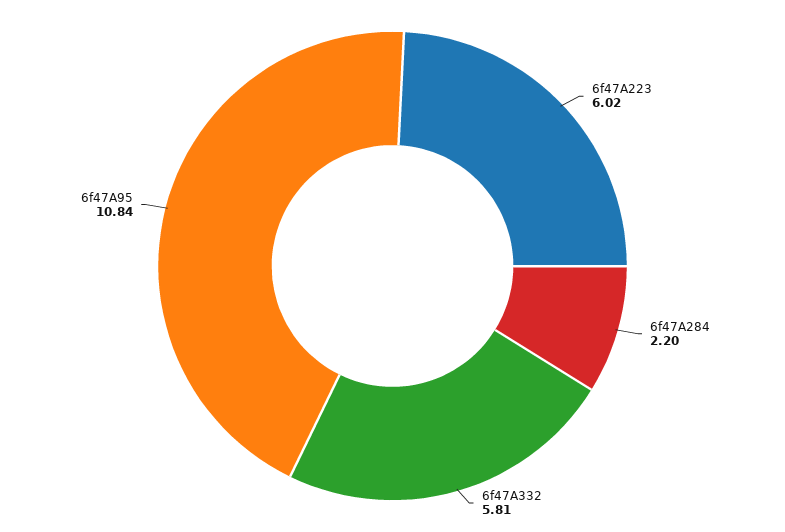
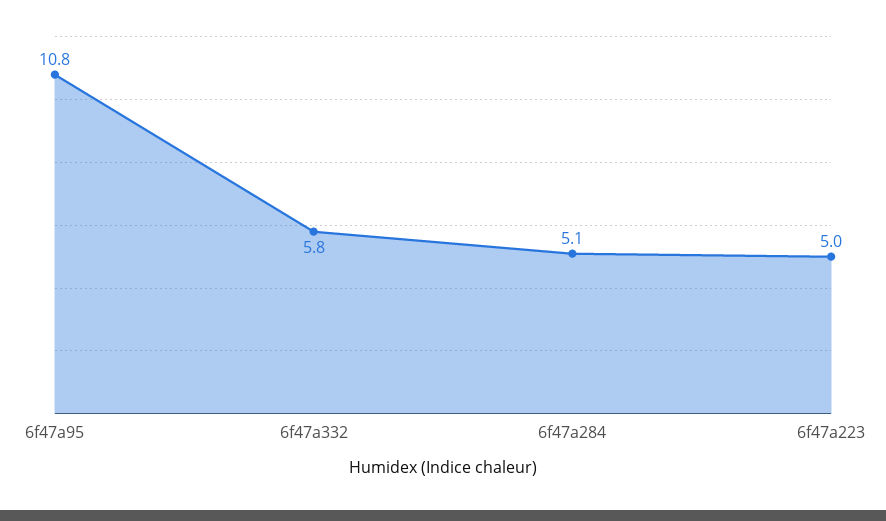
  {
-   "6f47A223": 6.02,
+   "6f47A223": 5,
-   "6f47A284": 2.2,
+   "6f47A284": 5.1,
    "6f47A332": 5.81,
    "6f47A95": 10.84
  }

